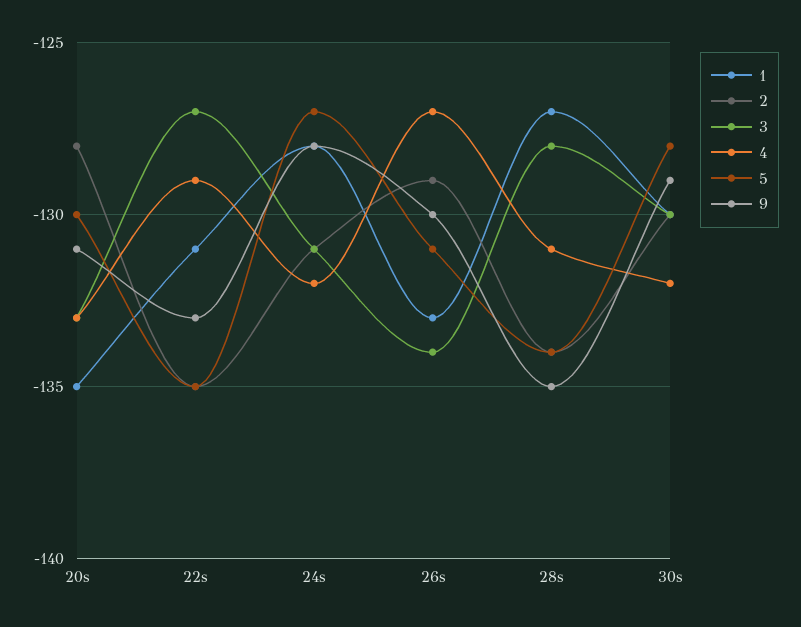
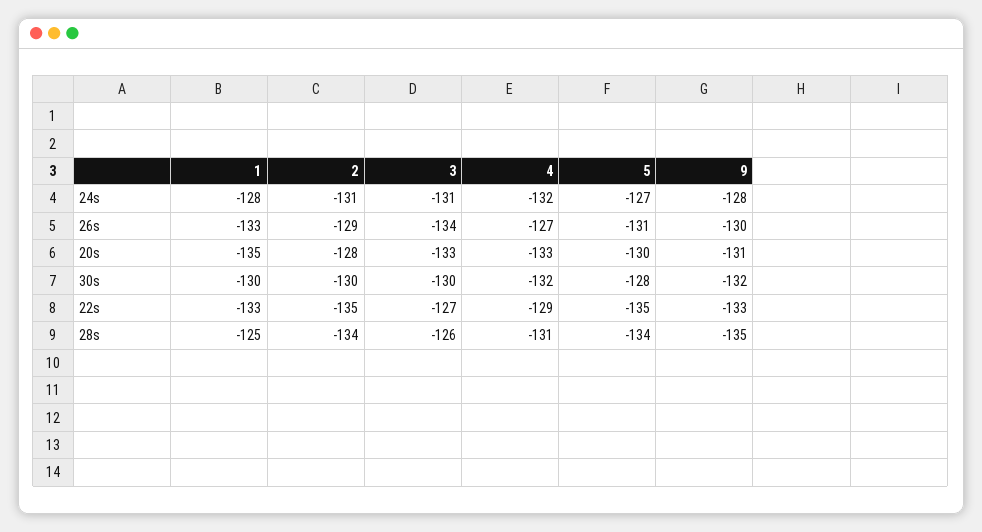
  {
    "1": {
      "20s": -135,
-     "22s": -131,
+     "22s": -133,
      "24s": -128,
      "26s": -133,
-     "28s": -127,
+     "28s": -125,
      "30s": -130
    },
    "2": {
      "20s": -128,
      "22s": -135,
      "24s": -131,
      "26s": -129,
      "28s": -134,
      "30s": -130
    },
    "3": {
      "20s": -133,
      "22s": -127,
      "24s": -131,
      "26s": -134,
-     "28s": -128,
+     "28s": -126,
      "30s": -130
    },
    "4": {
      "20s": -133,
      "22s": -129,
      "24s": -132,
      "26s": -127,
      "28s": -131,
      "30s": -132
    },
    "5": {
      "20s": -130,
      "22s": -135,
      "24s": -127,
      "26s": -131,
      "28s": -134,
      "30s": -128
    },
    "9": {
      "20s": -131,
      "22s": -133,
      "24s": -128,
      "26s": -130,
      "28s": -135,
-     "30s": -129
+     "30s": -132
    }
  }

